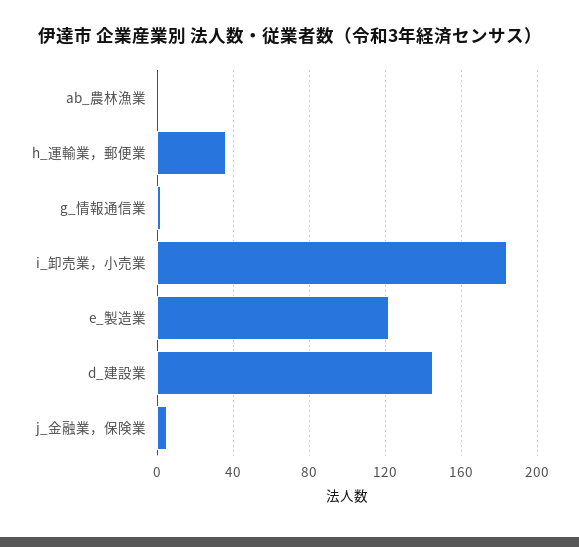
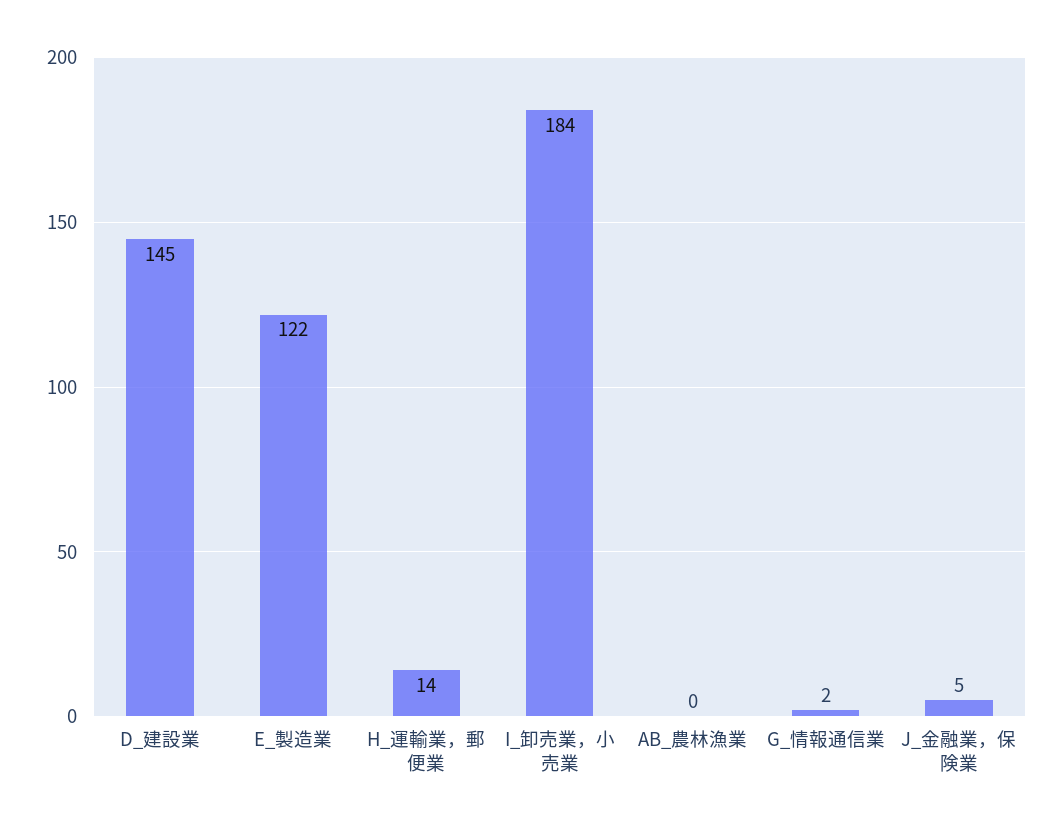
  {
    "ab_農林漁業": 0,
-   "h_運輸業，郵便業": 35,
+   "h_運輸業，郵便業": 14,
    "g_情報通信業": 2,
    "i_卸売業，小売業": 184,
    "e_製造業": 122,
    "d_建設業": 145,
    "j_金融業，保険業": 5
  }

